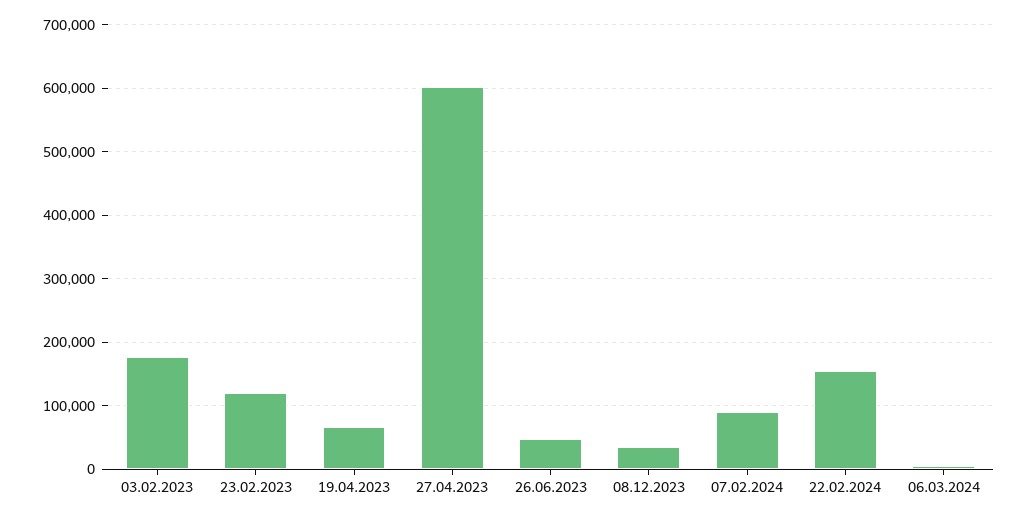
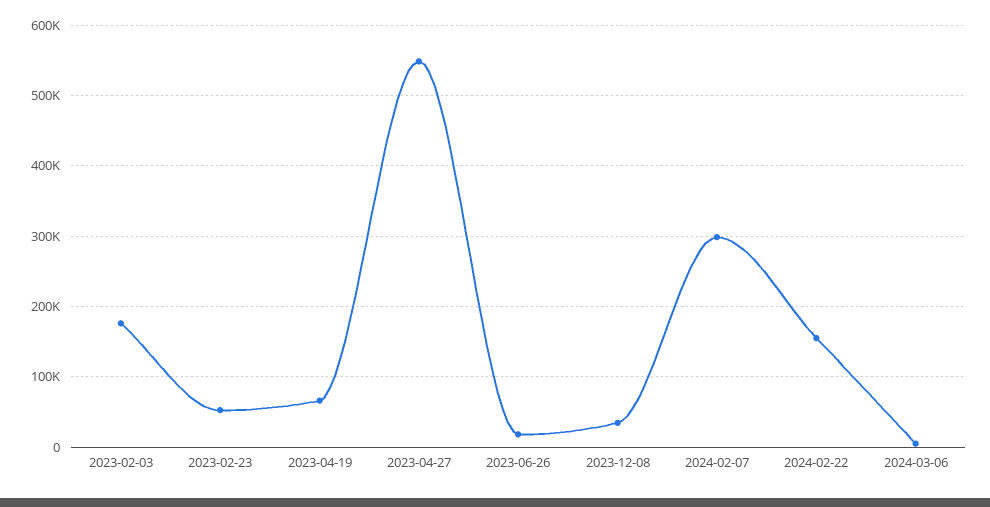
  {
    "03.02.2023": 180000,
-   "23.02.2023": 120000,
+   "23.02.2023": 50000,
    "19.04.2023": 70000,
-   "27.04.2023": 600000,
+   "27.04.2023": 550000,
-   "26.06.2023": 50000,
+   "26.06.2023": 20000,
    "08.12.2023": 30000,
-   "07.02.2024": 90000,
+   "07.02.2024": 300000,
    "22.02.2024": 160000,
    "06.03.2024": 10000
  }

